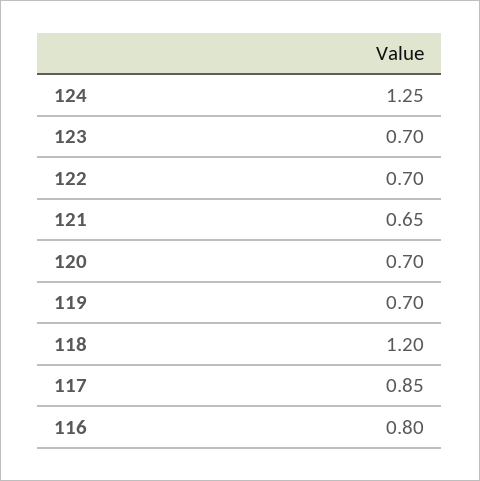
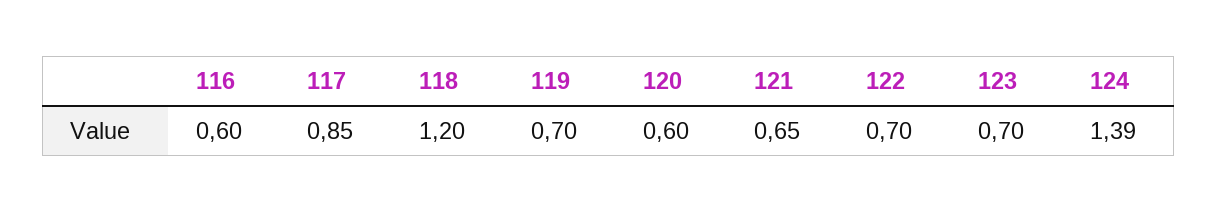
  {
-   "124": 1.25,
+   "124": 1.39,
    "123": 0.7,
    "122": 0.7,
    "121": 0.65,
-   "120": 0.7,
+   "120": 0.6,
    "119": 0.7,
    "118": 1.2,
    "117": 0.85,
-   "116": 0.8
+   "116": 0.6
  }

